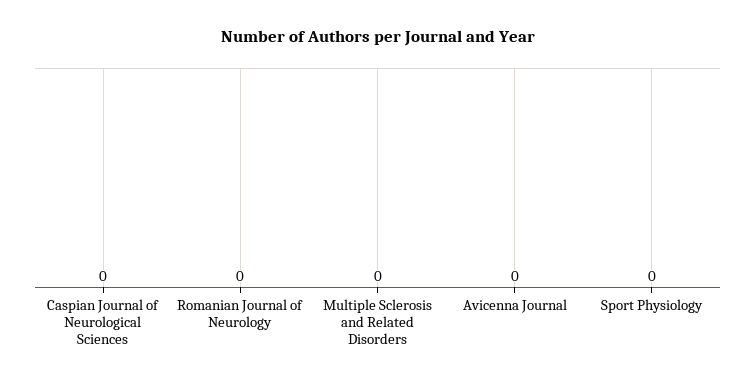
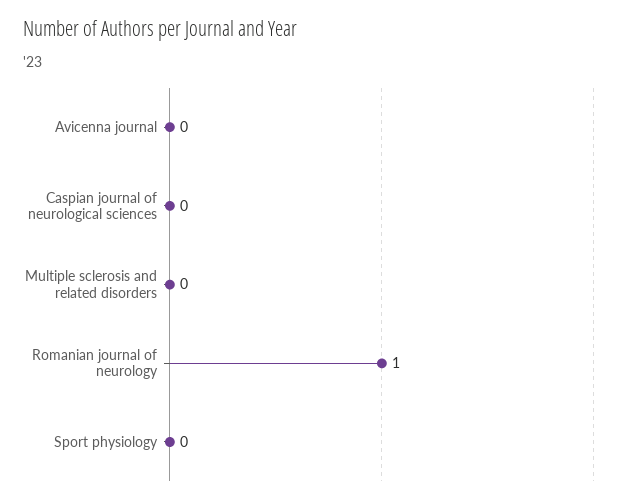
  {
    "Caspian Journal of Neurological Sciences": 0,
-   "Romanian Journal of Neurology": 0,
+   "Romanian Journal of Neurology": 1,
    "Multiple Sclerosis and Related Disorders": 0,
    "Avicenna Journal": 0,
    "Sport Physiology": 0
  }

